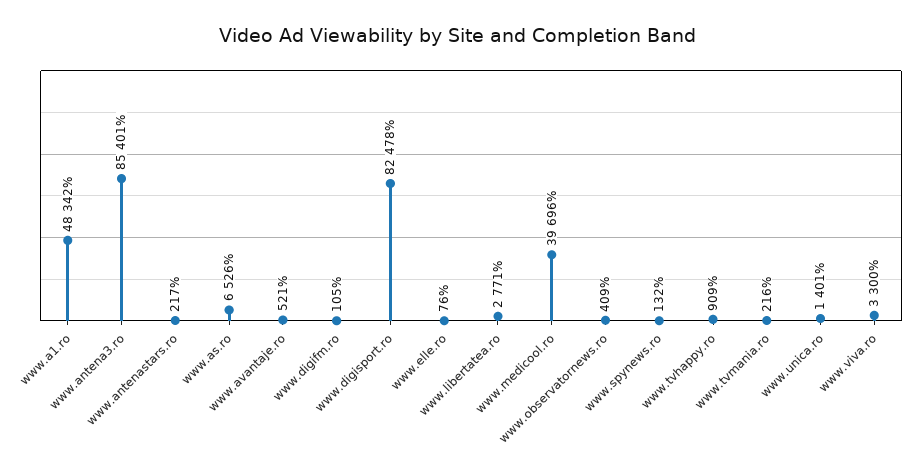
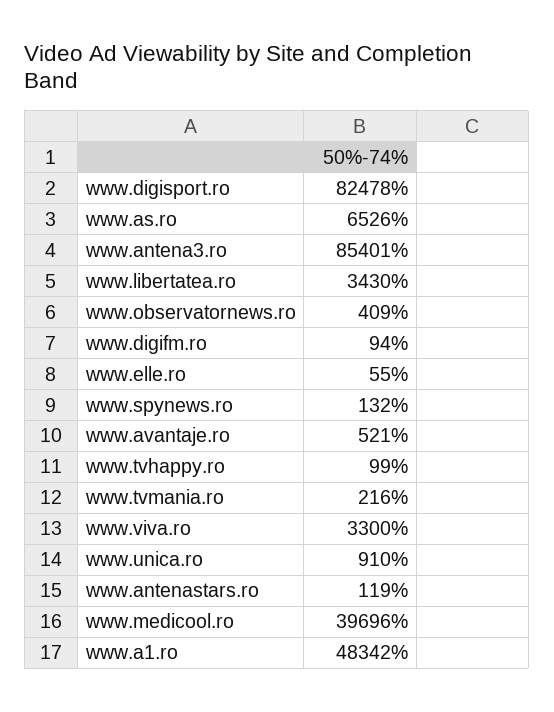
  {
    "www.a1.ro": 48342,
    "www.antena3.ro": 85401,
-   "www.antenastars.ro": 217,
+   "www.antenastars.ro": 119,
    "www.as.ro": 6526,
    "www.avantaje.ro": 521,
-   "www.digifm.ro": 105,
+   "www.digifm.ro": 94,
    "www.digisport.ro": 82478,
-   "www.elle.ro": 76,
+   "www.elle.ro": 55,
-   "www.libertatea.ro": 2771,
+   "www.libertatea.ro": 3430,
    "www.medicool.ro": 39696,
    "www.observatornews.ro": 409,
    "www.spynews.ro": 132,
-   "www.tvhappy.ro": 909,
+   "www.tvhappy.ro": 99,
    "www.tvmania.ro": 216,
-   "www.unica.ro": 1401,
+   "www.unica.ro": 910,
    "www.viva.ro": 3300
  }

